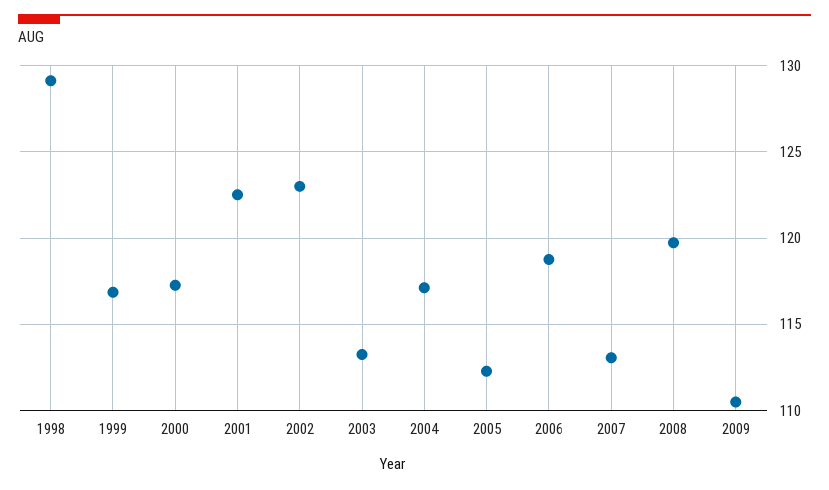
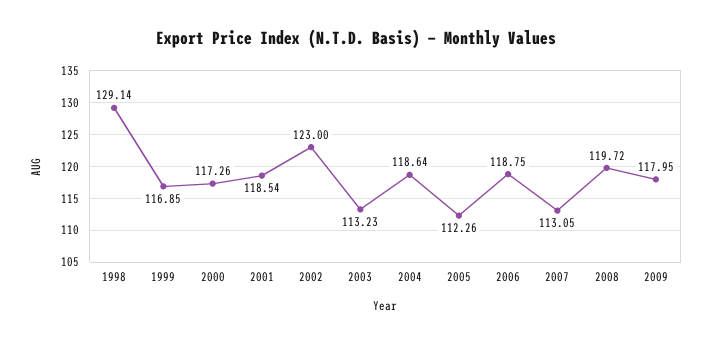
  {
    "1998": 129.14,
    "1999": 116.85,
    "2000": 117.26,
-   "2001": 122.5,
+   "2001": 118.54,
    "2002": 123,
    "2003": 113.23,
-   "2004": 117,
+   "2004": 118.64,
    "2005": 112.26,
    "2006": 118.75,
    "2007": 113.05,
    "2008": 119.72,
-   "2009": 110.5
+   "2009": 117.95
  }

